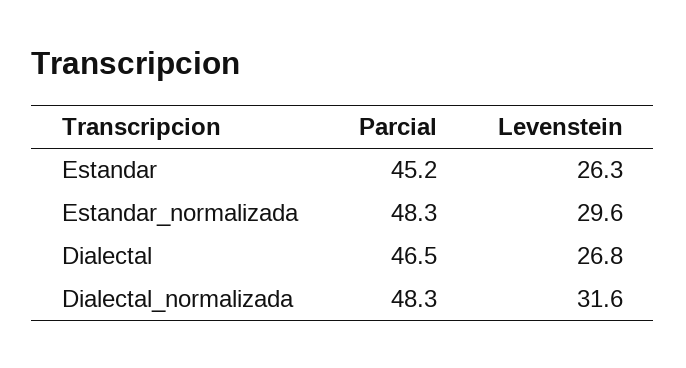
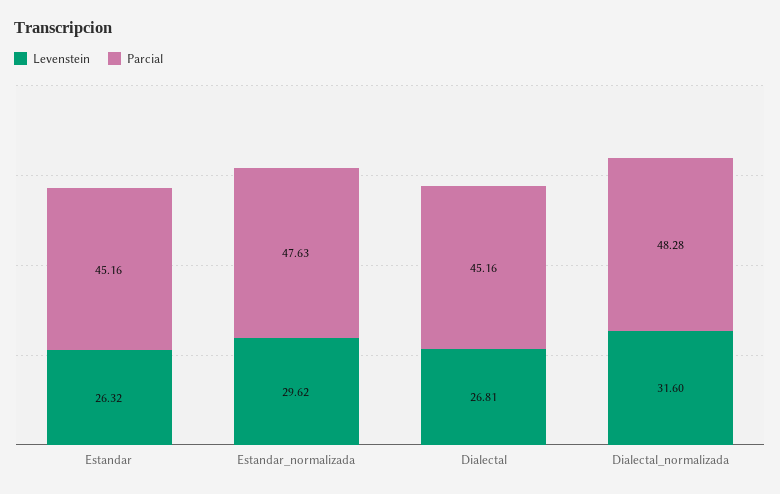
  {
    "Parcial": {
      "Estandar": 45.16,
-     "Estandar_normalizada": 48.3,
+     "Estandar_normalizada": 47.63,
-     "Dialectal": 46.5,
+     "Dialectal": 45.16,
      "Dialectal_normalizada": 48.28
    },
    "Levenstein": {
      "Estandar": 26.32,
      "Estandar_normalizada": 29.62,
      "Dialectal": 26.81,
      "Dialectal_normalizada": 31.6
    }
  }

